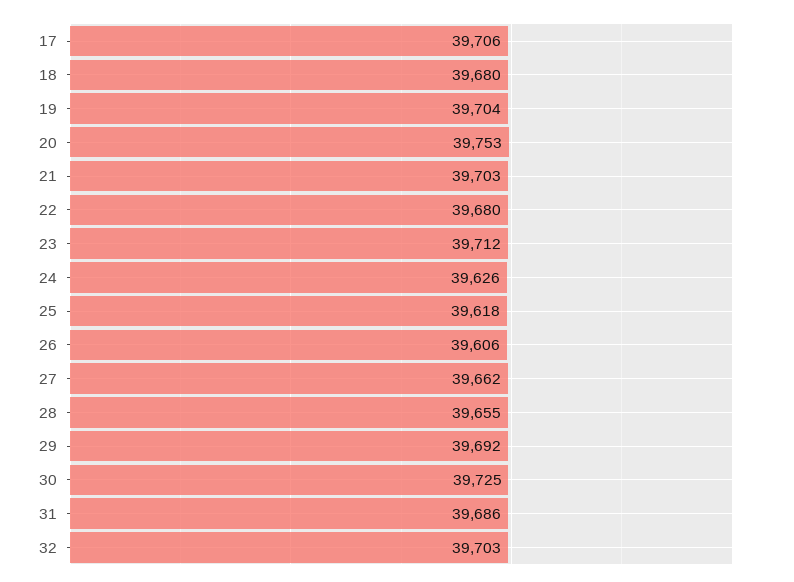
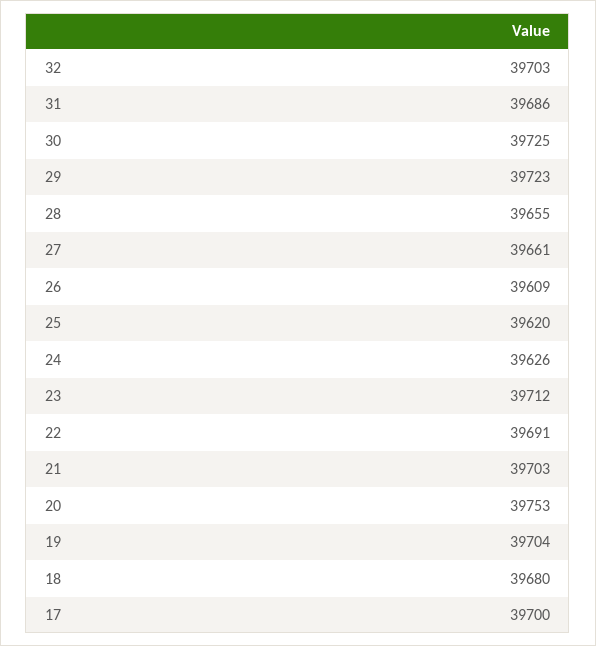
  {
-   "17": 39706,
+   "17": 39700,
    "18": 39680,
    "19": 39704,
    "20": 39753,
    "21": 39703,
-   "22": 39680,
+   "22": 39691,
    "23": 39712,
    "24": 39626,
-   "25": 39618,
+   "25": 39620,
-   "26": 39606,
+   "26": 39609,
-   "27": 39662,
+   "27": 39661,
    "28": 39655,
-   "29": 39692,
+   "29": 39723,
    "30": 39725,
    "31": 39686,
    "32": 39703
  }

